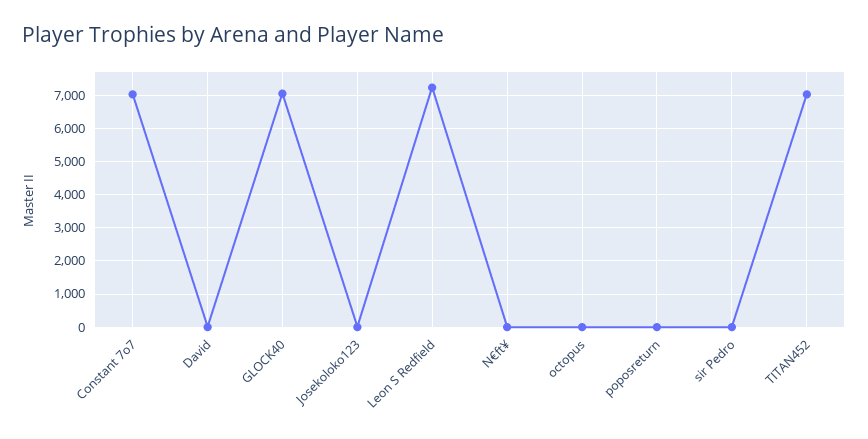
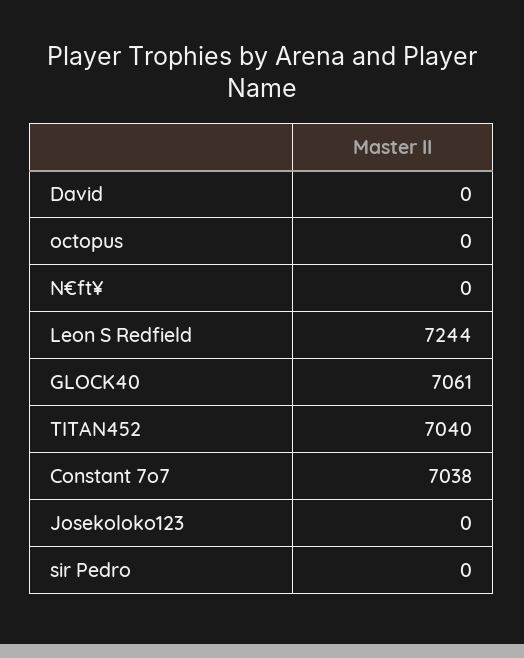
  {
    "Constant 7o7": 7038,
    "David": 0,
    "GLOCK40": 7061,
    "Josekoloko123": 0,
    "Leon S Redfield": 7244,
    "N€ft¥": 0,
    "octopus": 0,
-   "poposreturn": 0,
    "sir Pedro": 0,
    "TITAN452": 7040
  }

